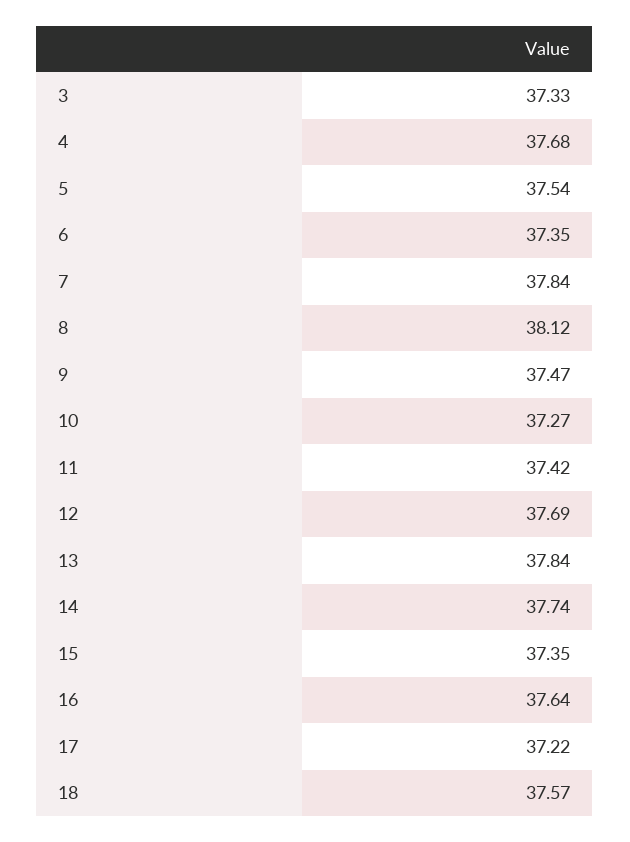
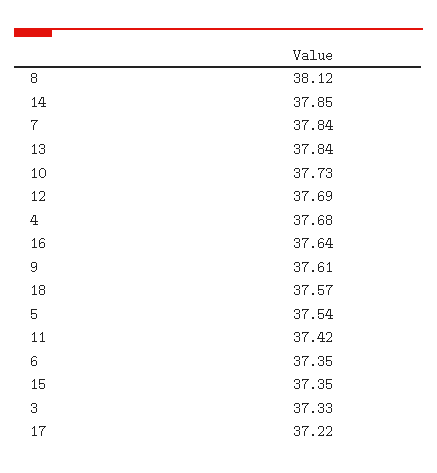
  {
    "3": 37.33,
    "4": 37.68,
    "5": 37.54,
    "6": 37.35,
    "7": 37.84,
    "8": 38.12,
-   "9": 37.47,
+   "9": 37.61,
-   "10": 37.27,
+   "10": 37.73,
    "11": 37.42,
    "12": 37.69,
    "13": 37.84,
-   "14": 37.74,
+   "14": 37.85,
    "15": 37.35,
    "16": 37.64,
    "17": 37.22,
    "18": 37.57
  }

